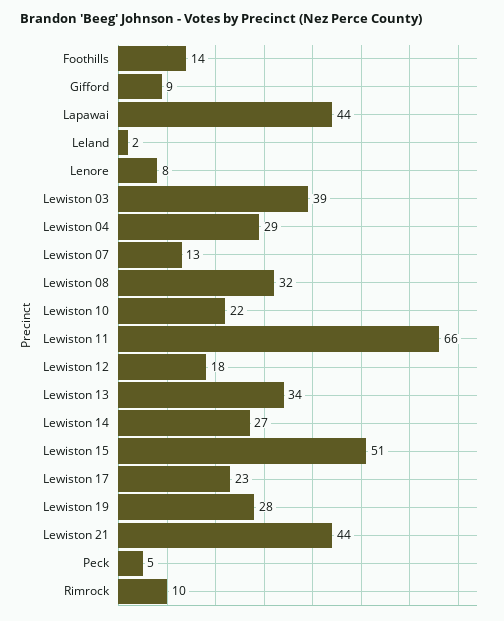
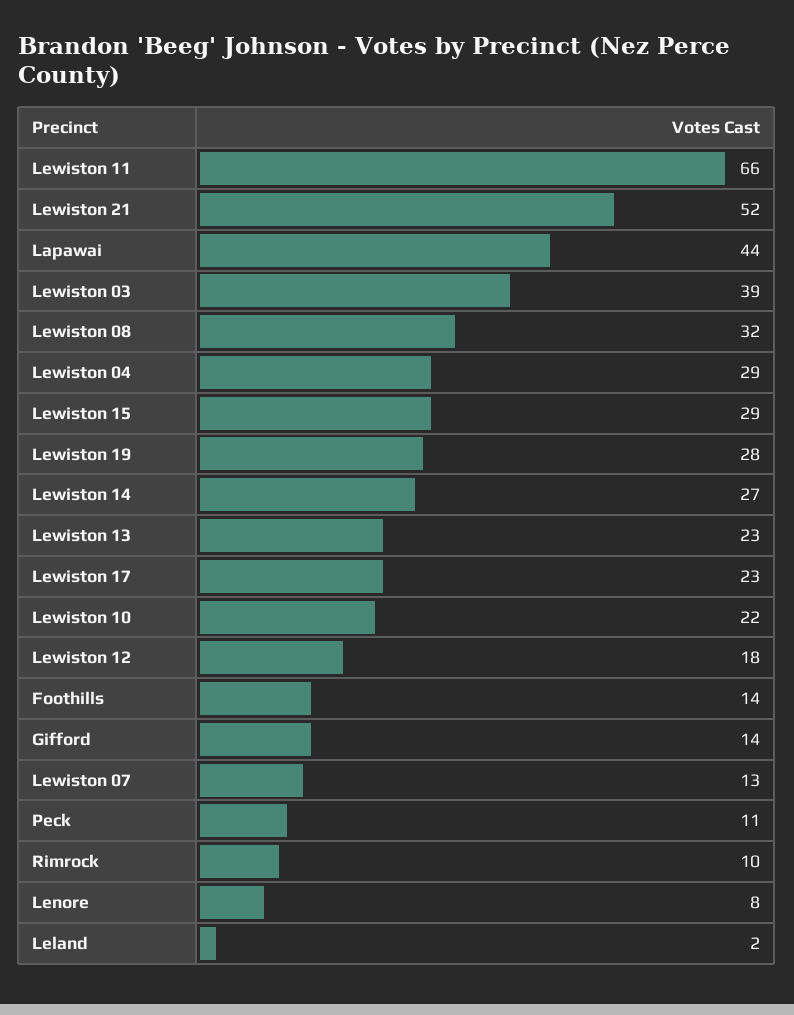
  {
    "Foothills": 14,
-   "Gifford": 9,
+   "Gifford": 14,
    "Lapawai": 44,
    "Leland": 2,
    "Lenore": 8,
    "Lewiston 03": 39,
    "Lewiston 04": 29,
    "Lewiston 07": 13,
    "Lewiston 08": 32,
    "Lewiston 10": 22,
    "Lewiston 11": 66,
    "Lewiston 12": 18,
-   "Lewiston 13": 34,
+   "Lewiston 13": 23,
    "Lewiston 14": 27,
-   "Lewiston 15": 51,
+   "Lewiston 15": 29,
    "Lewiston 17": 23,
    "Lewiston 19": 28,
-   "Lewiston 21": 44,
+   "Lewiston 21": 52,
-   "Peck": 5,
+   "Peck": 11,
    "Rimrock": 10
  }

